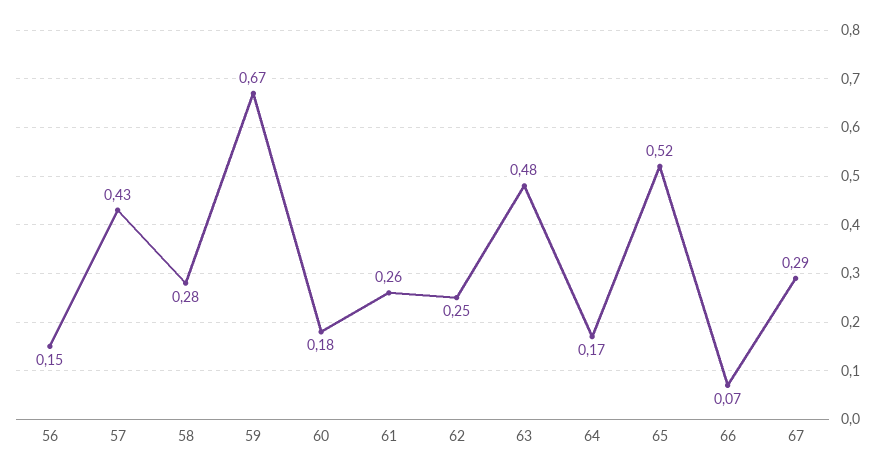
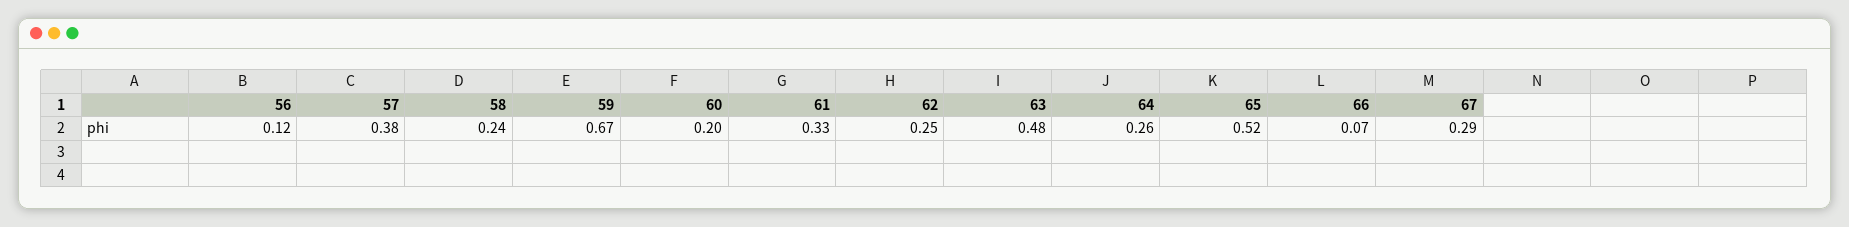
  {
-   "56": 0.15,
+   "56": 0.12,
-   "57": 0.43,
+   "57": 0.38,
-   "58": 0.28,
+   "58": 0.24,
    "59": 0.67,
-   "60": 0.18,
+   "60": 0.2,
-   "61": 0.26,
+   "61": 0.33,
    "62": 0.25,
    "63": 0.48,
-   "64": 0.17,
+   "64": 0.26,
    "65": 0.52,
    "66": 0.07,
    "67": 0.29
  }

